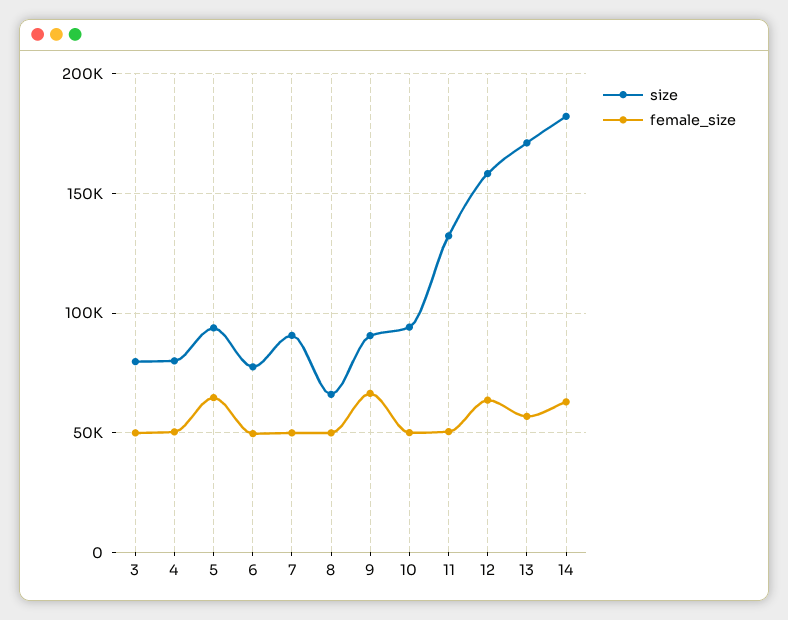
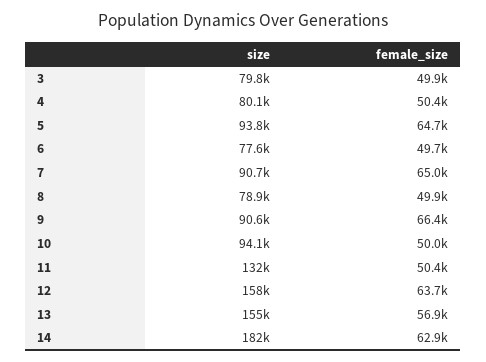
  {
    "size": {
      "3": 79800,
      "4": 80100,
      "5": 93800,
      "6": 77600,
      "7": 90700,
-     "8": 65000,
+     "8": 78900,
      "9": 90600,
      "10": 94100,
      "11": 132000,
      "12": 158000,
-     "13": 170000,
+     "13": 155000,
      "14": 182000
    },
    "female_size": {
      "3": 49900,
      "4": 50400,
      "5": 64700,
      "6": 49700,
-     "7": 50000,
+     "7": 65000,
      "8": 49900,
      "9": 66400,
      "10": 50000,
      "11": 50400,
      "12": 63700,
      "13": 56900,
      "14": 62900
    }
  }

